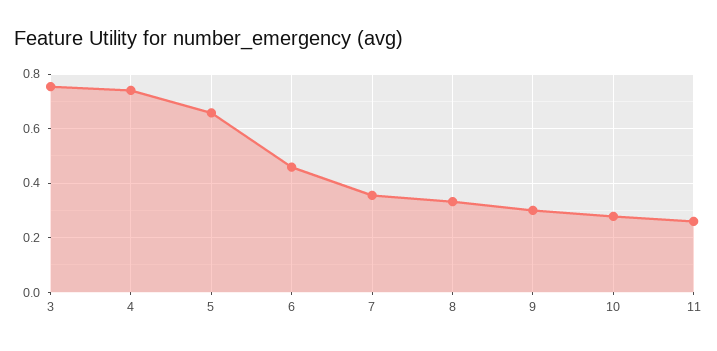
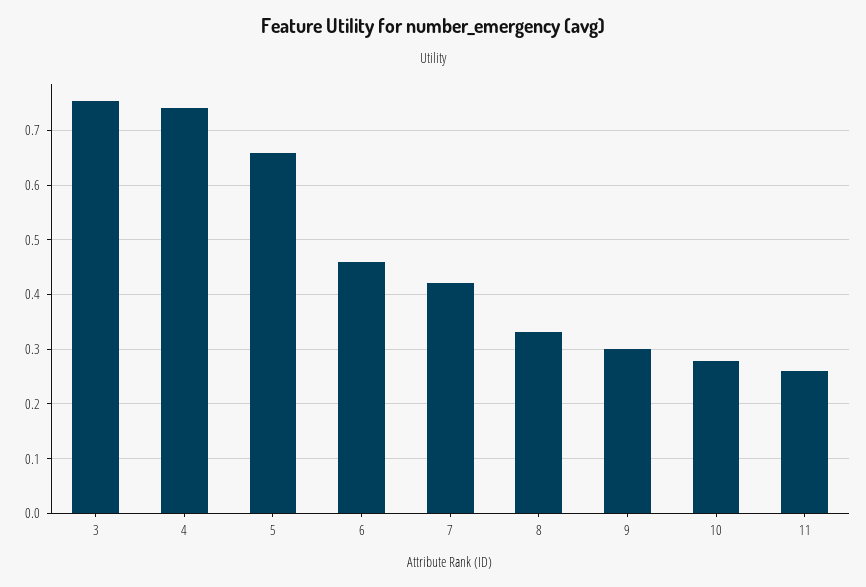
  {
    "3": 0.76,
    "4": 0.74,
    "5": 0.66,
    "6": 0.46,
-   "7": 0.35,
+   "7": 0.42,
    "8": 0.34,
    "9": 0.3,
    "10": 0.28,
    "11": 0.26
  }

